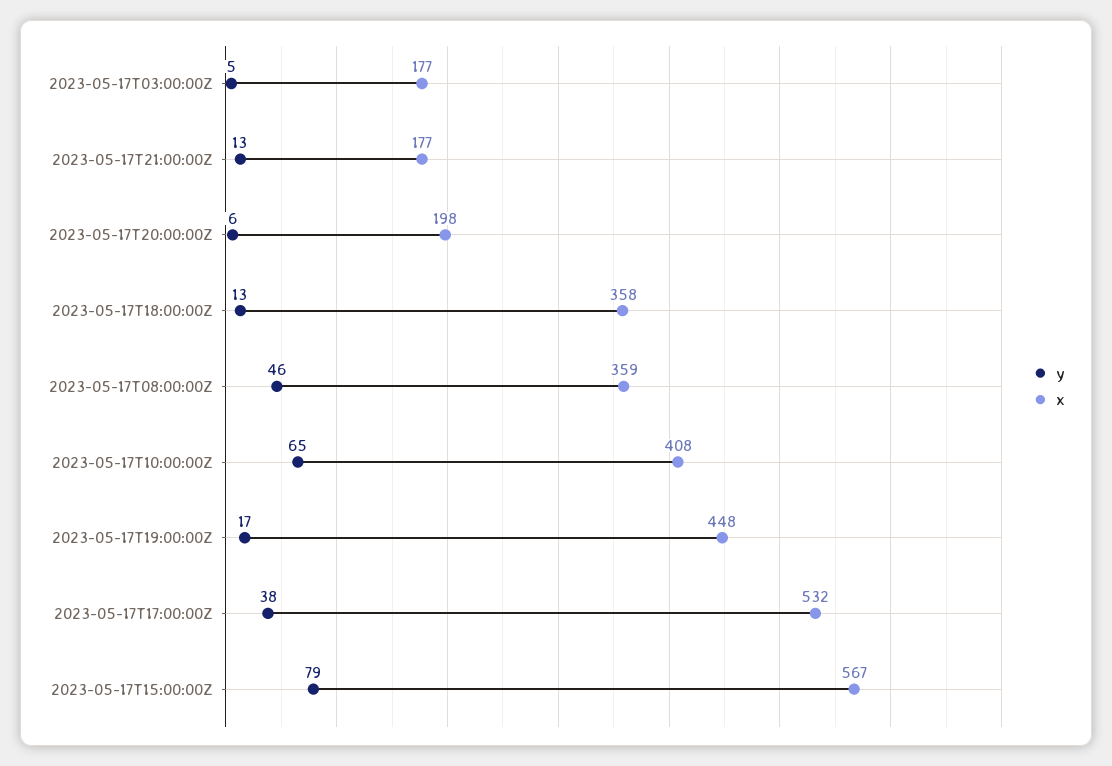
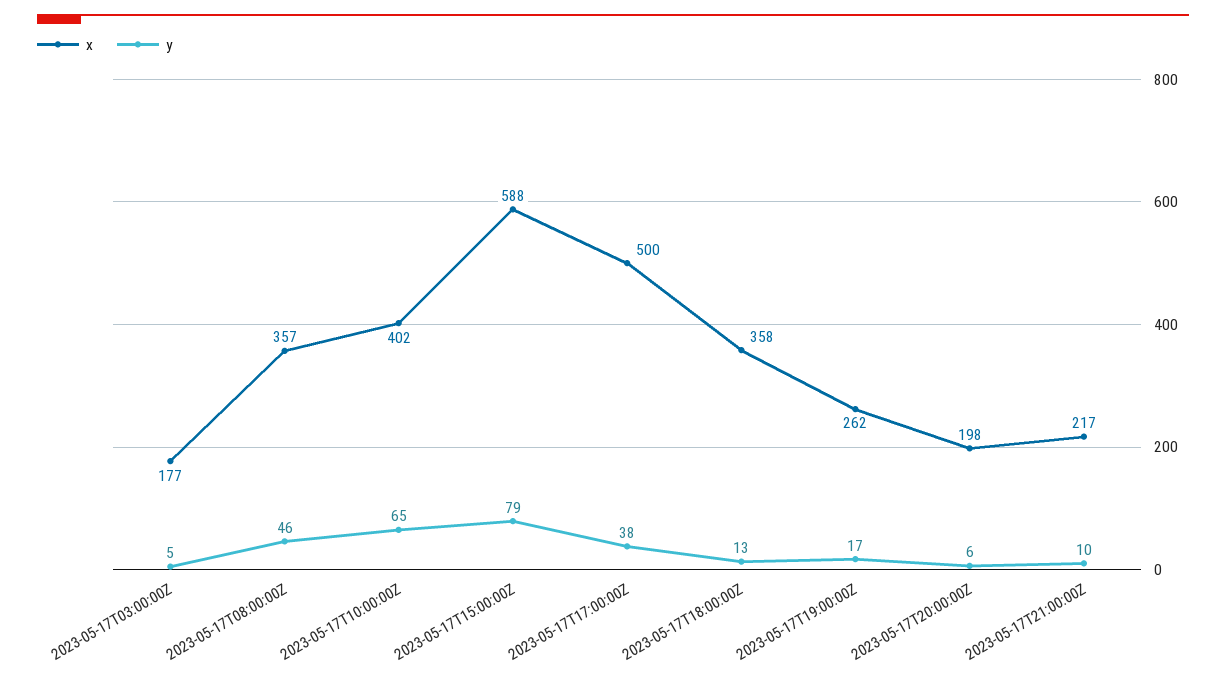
  {
    "y": {
      "2023-05-17T03:00:00Z": 5,
-     "2023-05-17T21:00:00Z": 13,
+     "2023-05-17T21:00:00Z": 10,
      "2023-05-17T20:00:00Z": 6,
      "2023-05-17T18:00:00Z": 13,
      "2023-05-17T08:00:00Z": 46,
      "2023-05-17T10:00:00Z": 65,
      "2023-05-17T19:00:00Z": 17,
      "2023-05-17T17:00:00Z": 38,
      "2023-05-17T15:00:00Z": 79
    },
    "x": {
      "2023-05-17T03:00:00Z": 177,
-     "2023-05-17T21:00:00Z": 177,
+     "2023-05-17T21:00:00Z": 217,
      "2023-05-17T20:00:00Z": 198,
      "2023-05-17T18:00:00Z": 358,
-     "2023-05-17T08:00:00Z": 359,
+     "2023-05-17T08:00:00Z": 357,
-     "2023-05-17T10:00:00Z": 408,
+     "2023-05-17T10:00:00Z": 402,
-     "2023-05-17T19:00:00Z": 448,
+     "2023-05-17T19:00:00Z": 262,
-     "2023-05-17T17:00:00Z": 532,
+     "2023-05-17T17:00:00Z": 500,
-     "2023-05-17T15:00:00Z": 567
+     "2023-05-17T15:00:00Z": 588
    }
  }

